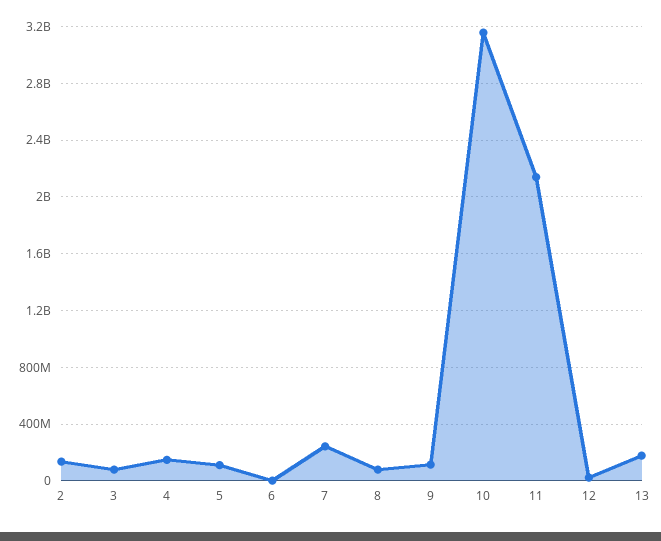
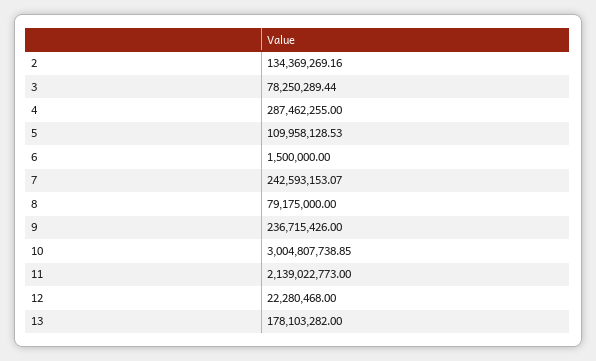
  {
    "2": 134369269.16,
    "3": 78250289.44,
-   "4": 150000000,
+   "4": 287462255,
    "5": 109958128.53,
    "6": 1500000,
    "7": 242593153.07,
    "8": 79175000,
-   "9": 100000000,
+   "9": 236715426,
-   "10": 3150000000,
+   "10": 3004807738.85,
    "11": 2139022773,
    "12": 22280468,
    "13": 178103282
  }

